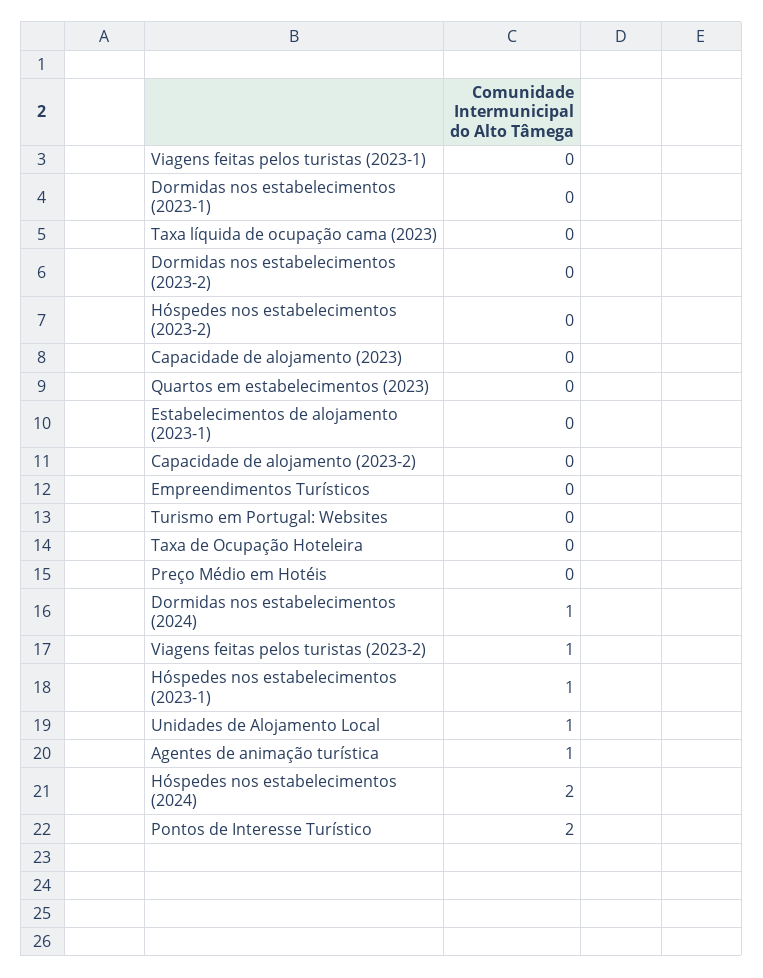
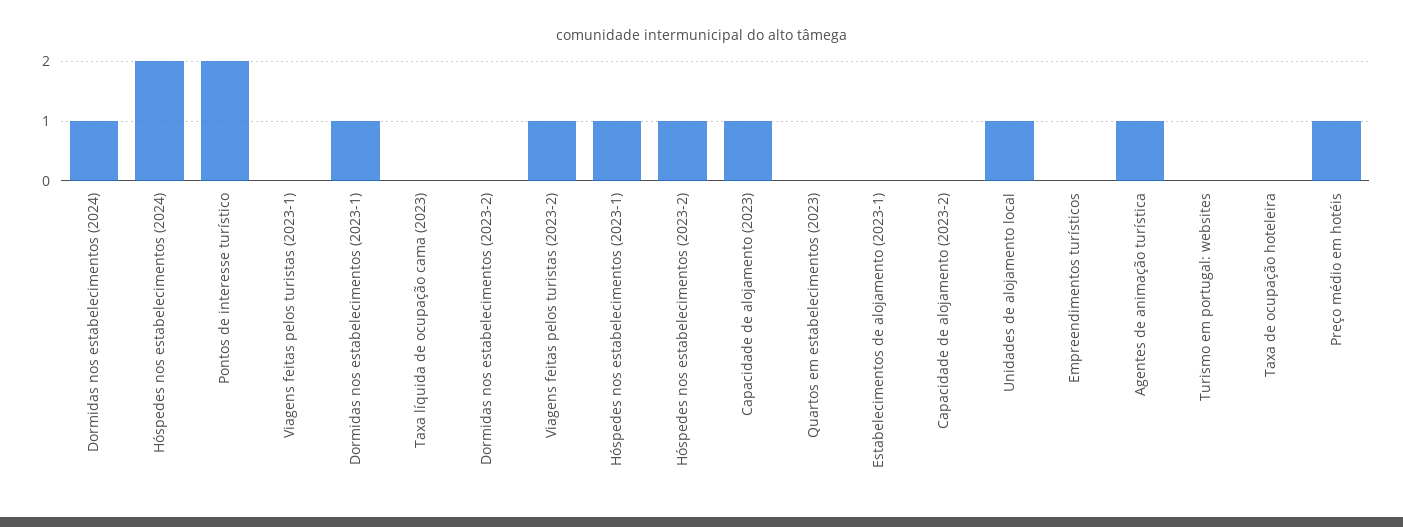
  {
    "Viagens feitas pelos turistas (2023-1)": 0,
-   "Dormidas nos estabelecimentos (2023-1)": 0,
+   "Dormidas nos estabelecimentos (2023-1)": 1,
    "Taxa líquida de ocupação cama (2023)": 0,
    "Dormidas nos estabelecimentos (2023-2)": 0,
-   "Hóspedes nos estabelecimentos (2023-2)": 0,
+   "Hóspedes nos estabelecimentos (2023-2)": 1,
-   "Capacidade de alojamento (2023)": 0,
+   "Capacidade de alojamento (2023)": 1,
    "Quartos em estabelecimentos (2023)": 0,
    "Estabelecimentos de alojamento (2023-1)": 0,
    "Capacidade de alojamento (2023-2)": 0,
    "Empreendimentos Turísticos": 0,
    "Turismo em Portugal: Websites": 0,
    "Taxa de Ocupação Hoteleira": 0,
-   "Preço Médio em Hotéis": 0,
+   "Preço Médio em Hotéis": 1,
    "Dormidas nos estabelecimentos (2024)": 1,
    "Viagens feitas pelos turistas (2023-2)": 1,
    "Hóspedes nos estabelecimentos (2023-1)": 1,
    "Unidades de Alojamento Local": 1,
    "Agentes de animação turística": 1,
    "Hóspedes nos estabelecimentos (2024)": 2,
    "Pontos de Interesse Turístico": 2
  }

